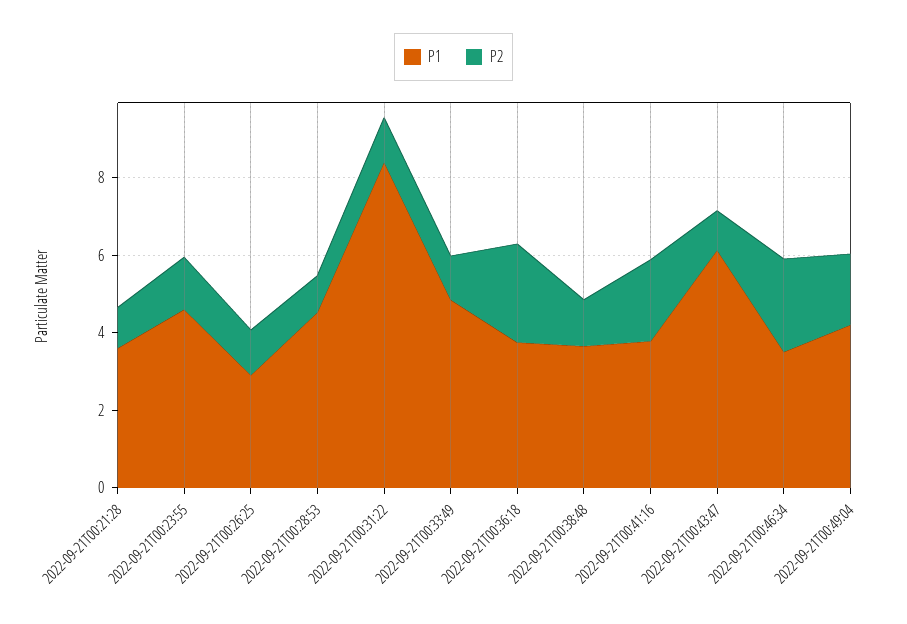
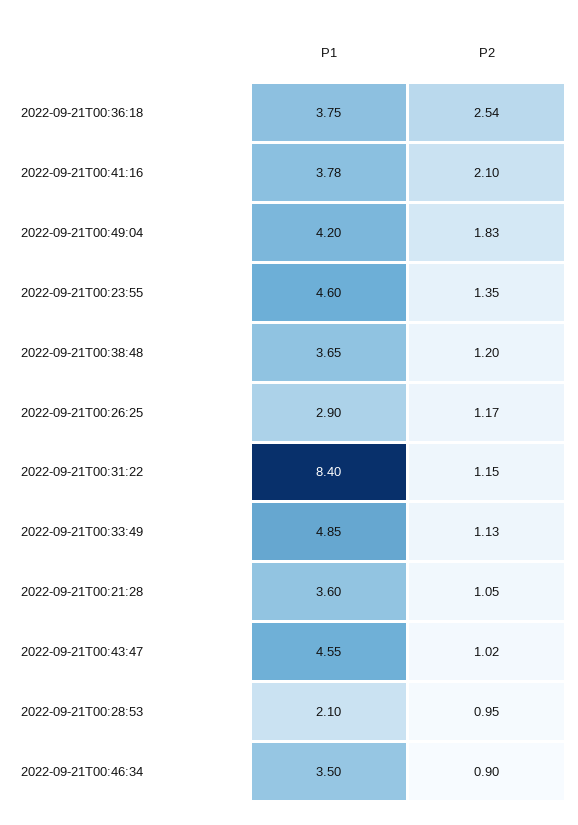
  {
    "P1": {
      "2022-09-21T00:21:28": 3.6,
      "2022-09-21T00:23:55": 4.6,
      "2022-09-21T00:26:25": 2.9,
-     "2022-09-21T00:28:53": 4.5,
+     "2022-09-21T00:28:53": 2.1,
      "2022-09-21T00:31:22": 8.4,
      "2022-09-21T00:33:49": 4.85,
      "2022-09-21T00:36:18": 3.75,
      "2022-09-21T00:38:48": 3.65,
      "2022-09-21T00:41:16": 3.78,
-     "2022-09-21T00:43:47": 6,
+     "2022-09-21T00:43:47": 4.55,
      "2022-09-21T00:46:34": 3.5,
      "2022-09-21T00:49:04": 4.2
    },
    "P2": {
      "2022-09-21T00:21:28": 1.05,
      "2022-09-21T00:23:55": 1.35,
      "2022-09-21T00:26:25": 1.17,
      "2022-09-21T00:28:53": 0.95,
      "2022-09-21T00:31:22": 1.15,
      "2022-09-21T00:33:49": 1.13,
      "2022-09-21T00:36:18": 2.54,
      "2022-09-21T00:38:48": 1.2,
      "2022-09-21T00:41:16": 2.1,
      "2022-09-21T00:43:47": 1.02,
-     "2022-09-21T00:46:34": 2.5,
+     "2022-09-21T00:46:34": 0.9,
      "2022-09-21T00:49:04": 1.83
    }
  }

